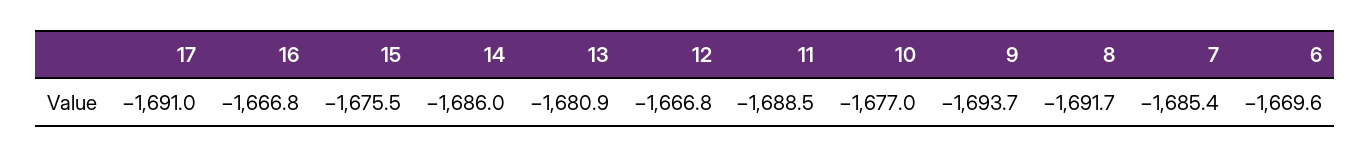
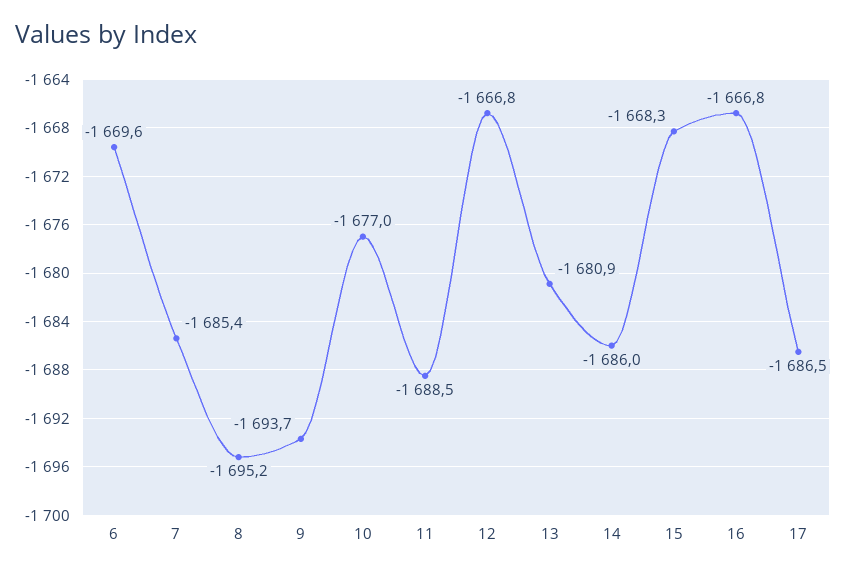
  {
-   "17": -1691,
+   "17": -1686.5,
    "16": -1666.8,
-   "15": -1675.5,
+   "15": -1668.3,
    "14": -1686,
    "13": -1680.9,
    "12": -1666.8,
    "11": -1688.5,
    "10": -1677,
    "9": -1693.7,
-   "8": -1691.7,
+   "8": -1695.2,
    "7": -1685.4,
    "6": -1669.6
  }

